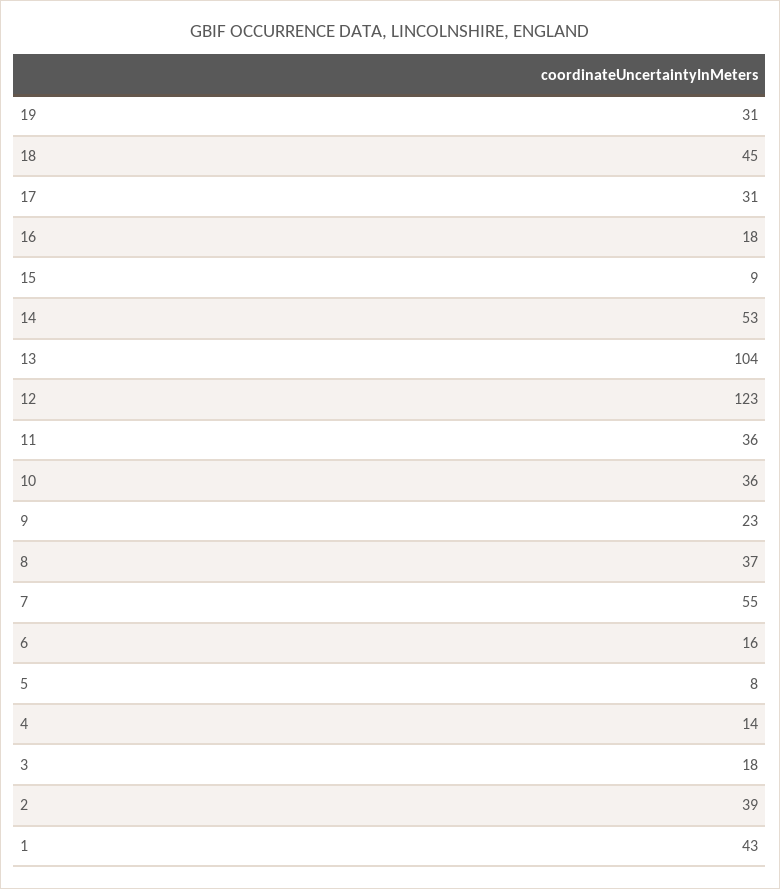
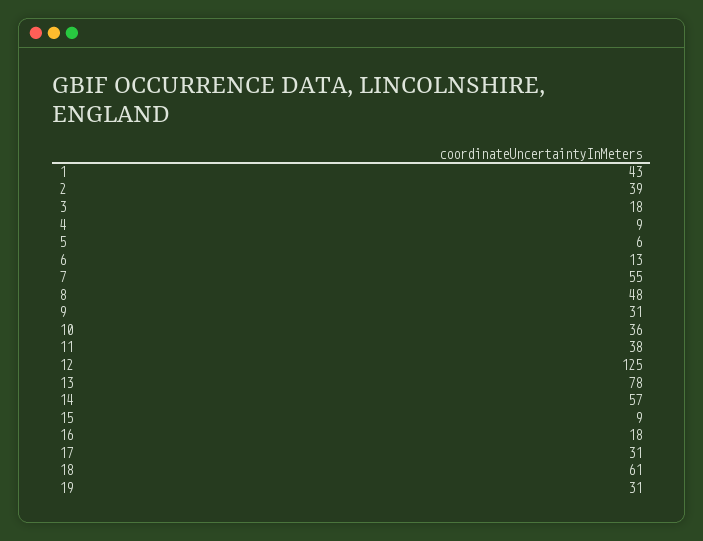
  {
    "19": 31,
-   "18": 45,
+   "18": 61,
    "17": 31,
    "16": 18,
    "15": 9,
-   "14": 53,
+   "14": 57,
-   "13": 104,
+   "13": 78,
-   "12": 123,
+   "12": 125,
-   "11": 36,
+   "11": 38,
    "10": 36,
-   "9": 23,
+   "9": 31,
-   "8": 37,
+   "8": 48,
    "7": 55,
-   "6": 16,
+   "6": 13,
-   "5": 8,
+   "5": 6,
-   "4": 14,
+   "4": 9,
    "3": 18,
    "2": 39,
    "1": 43
  }

